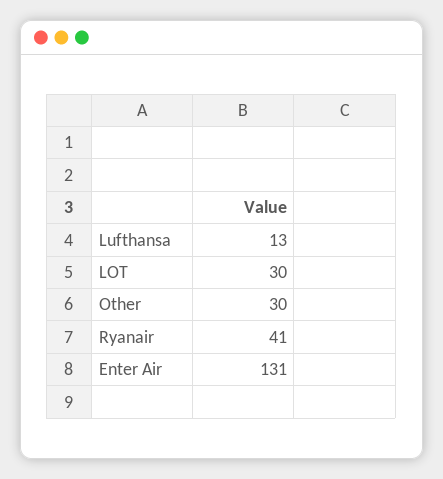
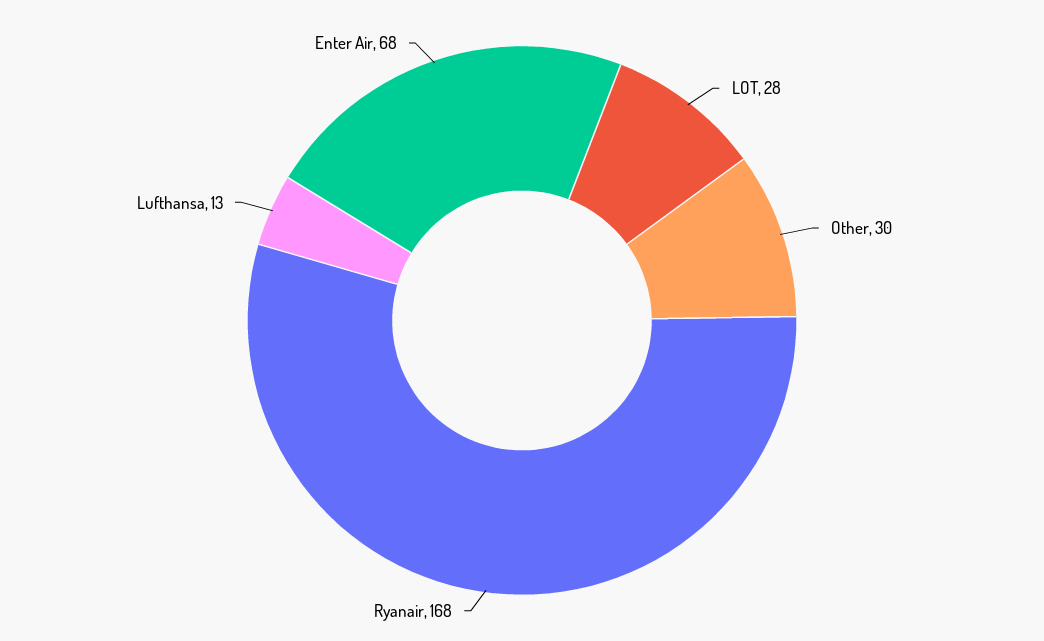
  {
    "Lufthansa": 13,
-   "LOT": 30,
+   "LOT": 28,
    "Other": 30,
-   "Ryanair": 41,
+   "Ryanair": 168,
-   "Enter Air": 131
+   "Enter Air": 68
  }

